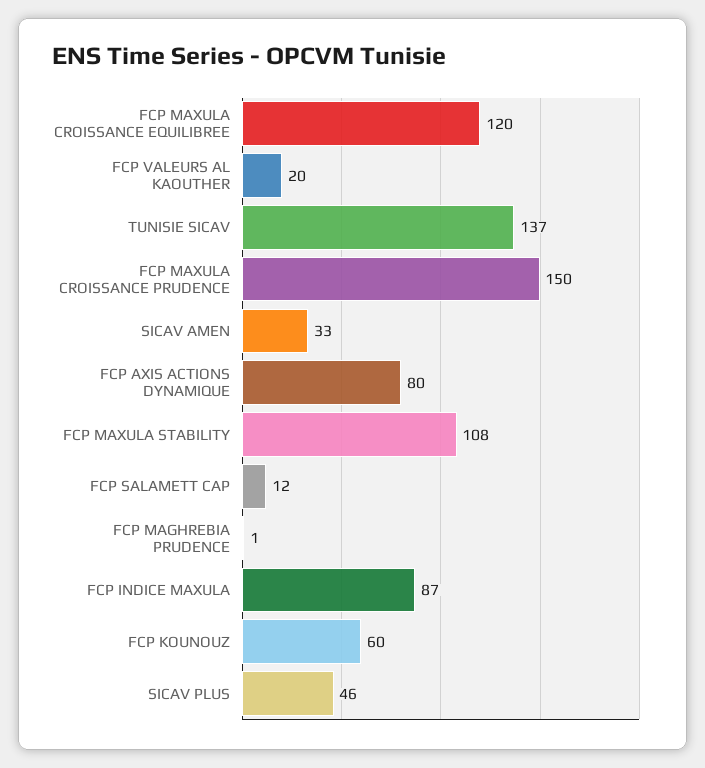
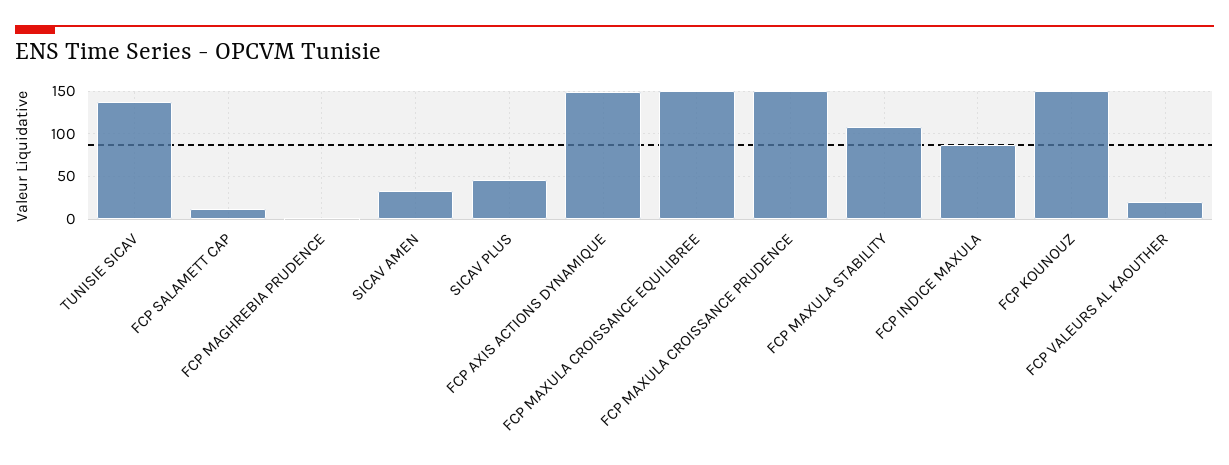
  {
-   "FCP MAXULA CROISSANCE EQUILIBREE": 120,
+   "FCP MAXULA CROISSANCE EQUILIBREE": 150,
    "FCP VALEURS AL KAOUTHER": 20,
    "TUNISIE SICAV": 137,
    "FCP MAXULA CROISSANCE PRUDENCE": 150,
    "SICAV AMEN": 33,
-   "FCP AXIS ACTIONS DYNAMIQUE": 80,
+   "FCP AXIS ACTIONS DYNAMIQUE": 150,
    "FCP MAXULA STABILITY": 108,
    "FCP SALAMETT CAP": 12,
    "FCP MAGHREBIA PRUDENCE": 1,
    "FCP INDICE MAXULA": 87,
-   "FCP KOUNOUZ": 60,
+   "FCP KOUNOUZ": 150,
    "SICAV PLUS": 46
  }

